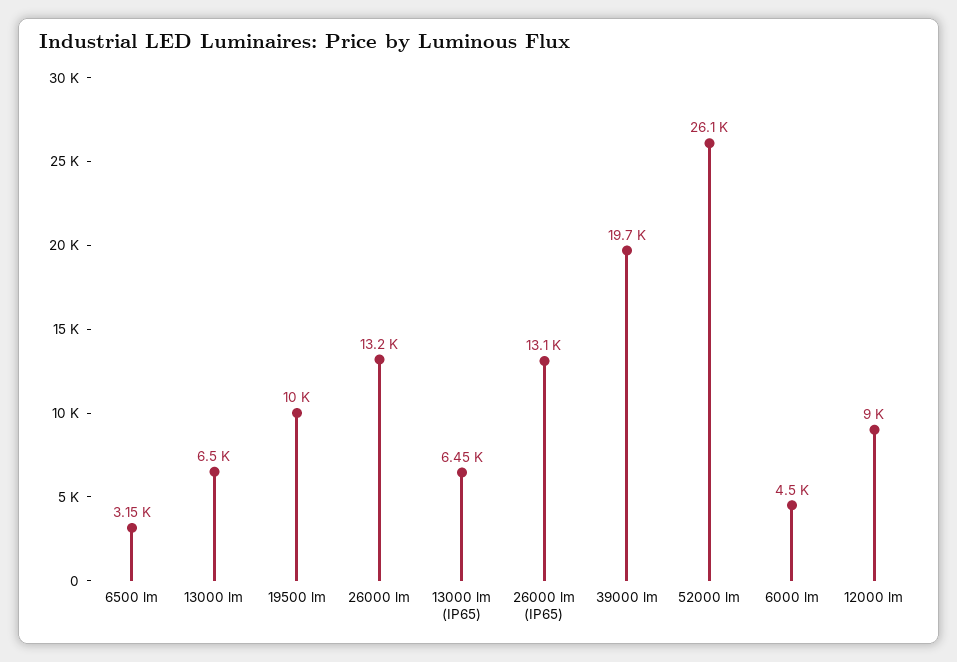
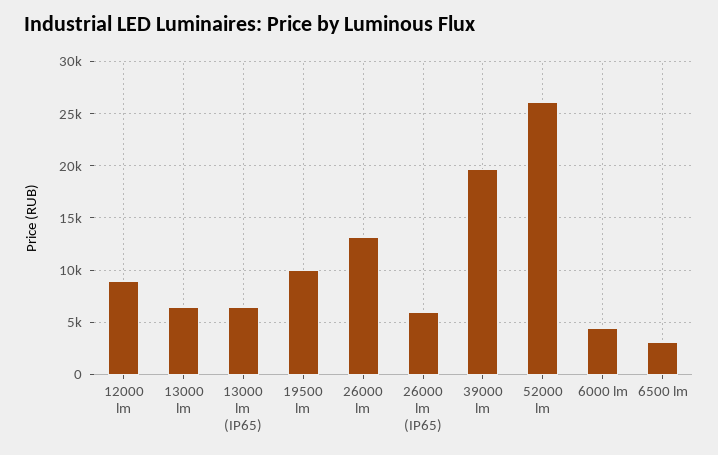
  {
    "6500 lm": 3150,
    "13000 lm": 6500,
    "19500 lm": 10000,
    "26000 lm": 13200,
    "13000 lm (IP65)": 6450,
-   "26000 lm (IP65)": 13100,
+   "26000 lm (IP65)": 6000,
    "39000 lm": 19700,
    "52000 lm": 26100,
    "6000 lm": 4500,
    "12000 lm": 9000
  }

